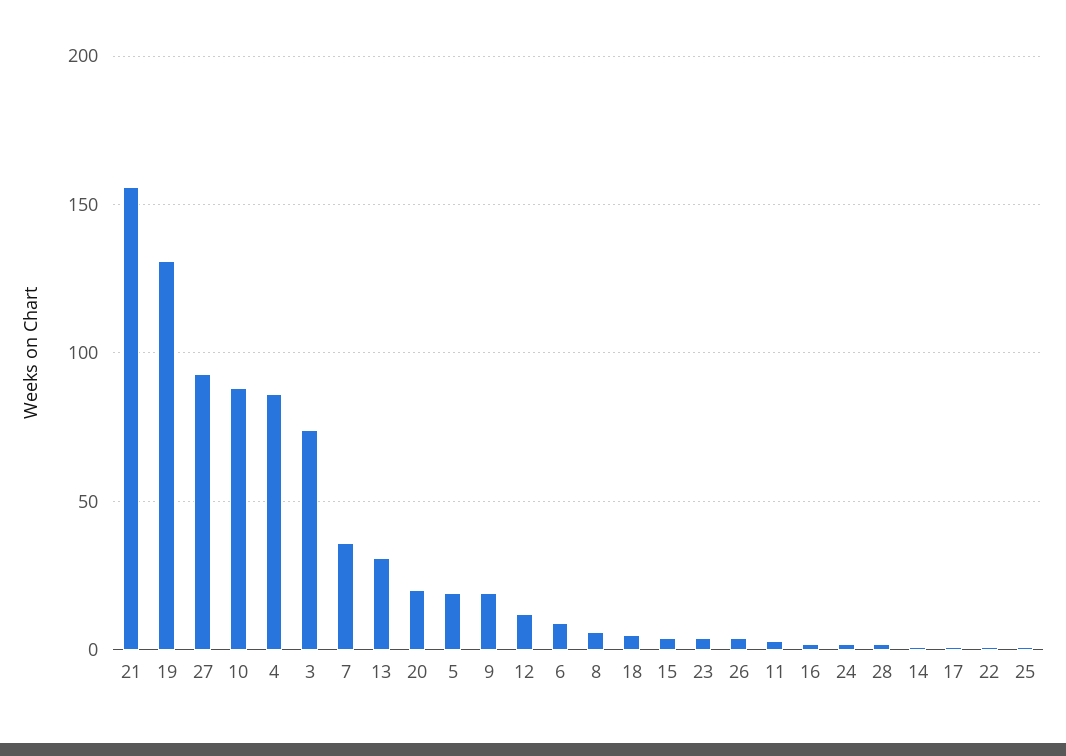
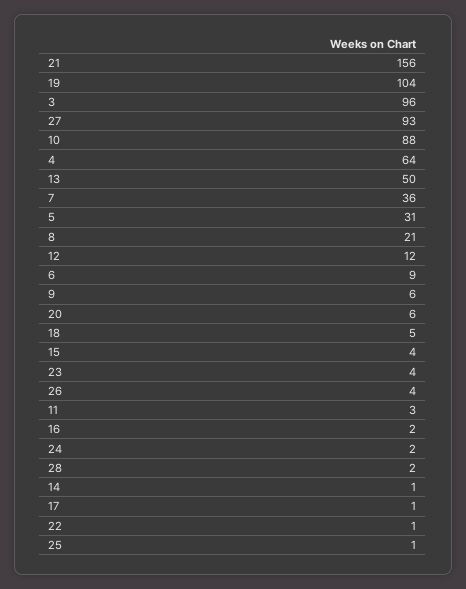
  {
    "21": 156,
-   "19": 130,
+   "19": 104,
    "27": 93,
    "10": 88,
-   "4": 85,
+   "4": 64,
-   "3": 75,
+   "3": 96,
    "7": 36,
-   "13": 30,
+   "13": 50,
-   "20": 20,
+   "20": 6,
-   "5": 20,
+   "5": 31,
-   "9": 20,
+   "9": 6,
    "12": 12,
    "6": 9,
-   "8": 5,
+   "8": 21,
    "18": 5,
    "15": 4,
    "23": 4,
    "26": 4,
    "11": 3,
    "16": 2,
    "24": 2,
    "28": 2,
    "14": 1,
    "17": 1,
    "22": 1,
    "25": 1
  }

